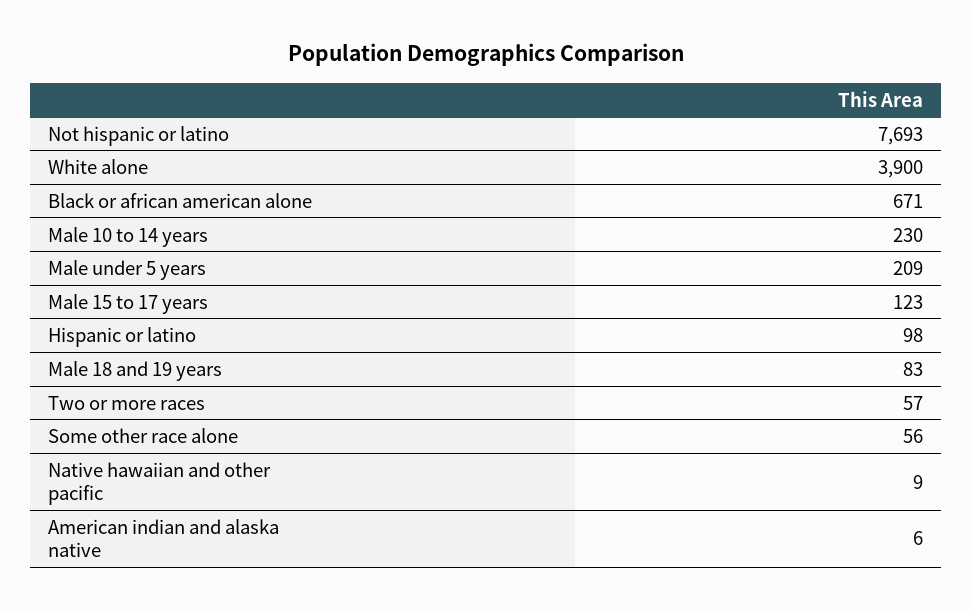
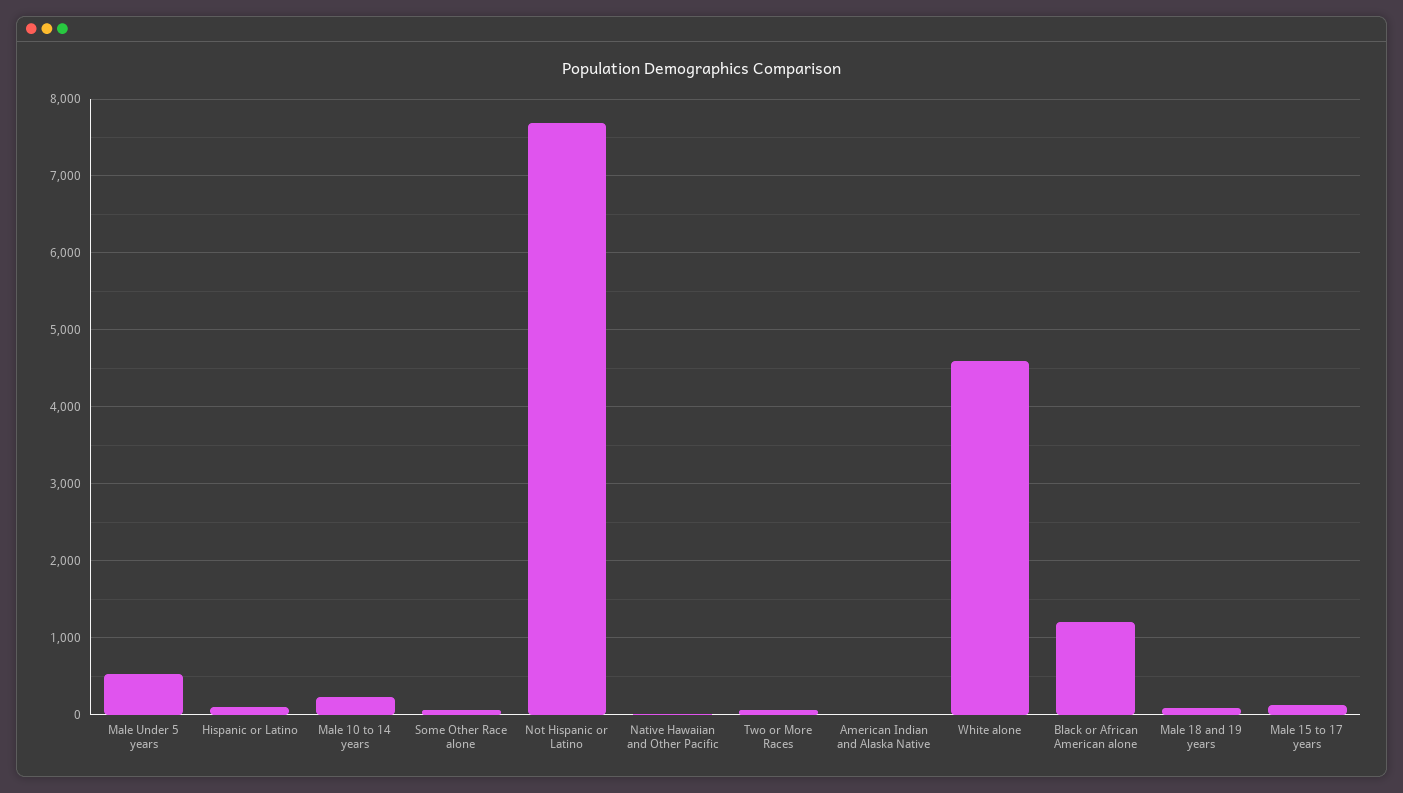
  {
    "Not hispanic or latino": 7693,
-   "White alone": 3900,
+   "White alone": 4600,
-   "Black or african american alone": 671,
+   "Black or african american alone": 1200,
    "Male 10 to 14 years": 230,
-   "Male under 5 years": 209,
+   "Male under 5 years": 500,
    "Male 15 to 17 years": 123,
    "Hispanic or latino": 98,
    "Male 18 and 19 years": 83,
    "Two or more races": 57,
    "Some other race alone": 56,
    "Native hawaiian and other pacific": 9,
    "American indian and alaska native": 6
  }

